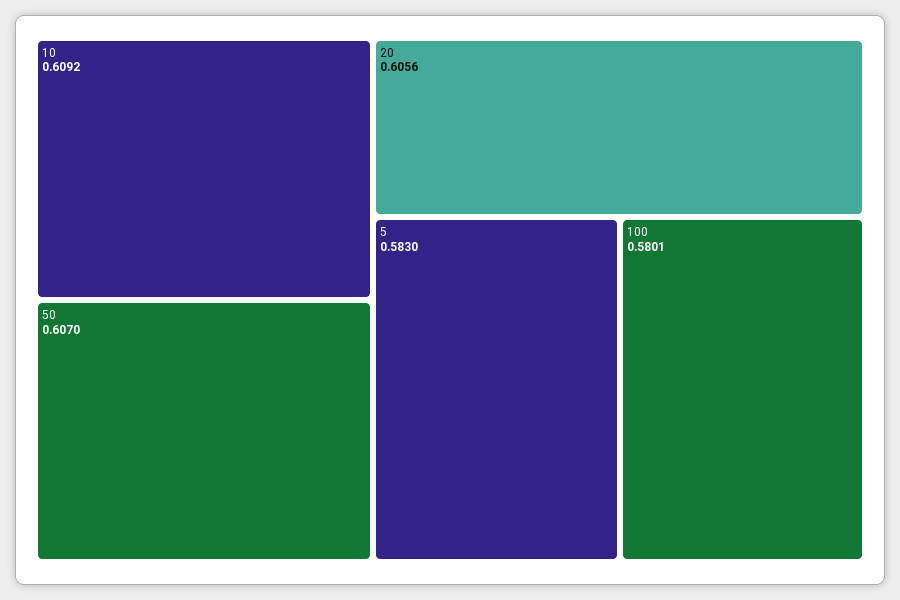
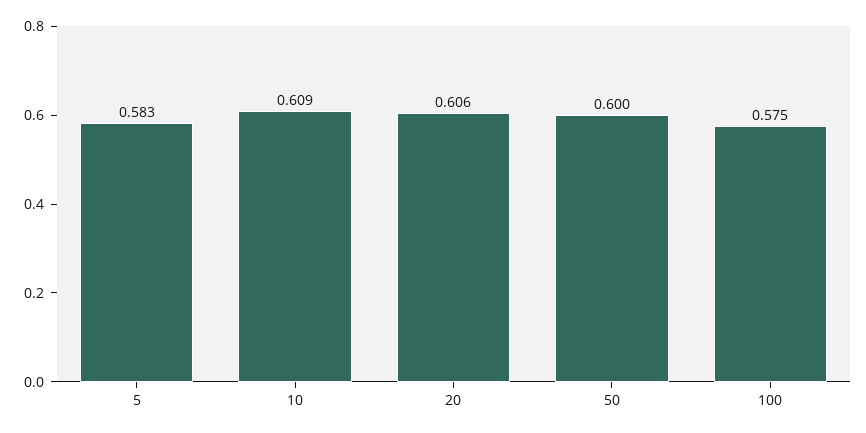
  {
    "10": 0.6092,
-   "50": 0.607,
+   "50": 0.6,
    "20": 0.6056,
    "5": 0.583,
-   "100": 0.5801
+   "100": 0.575
  }

